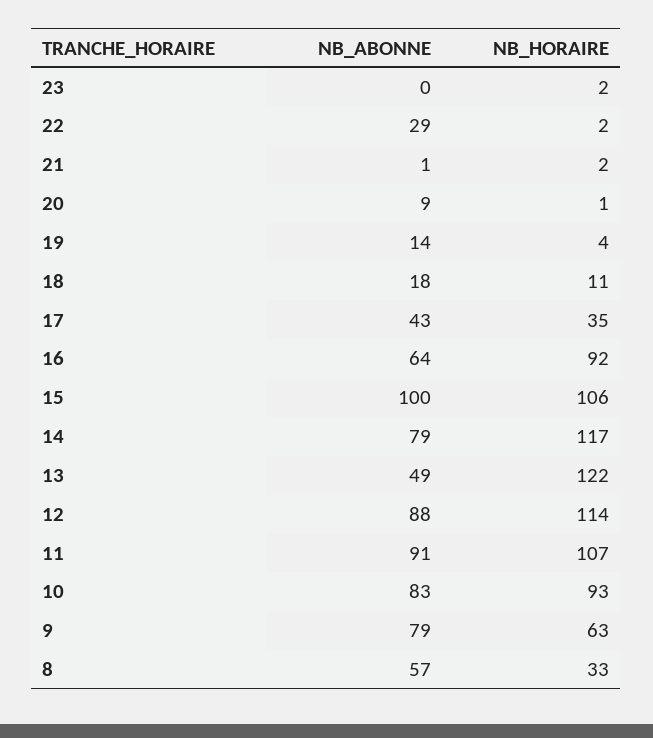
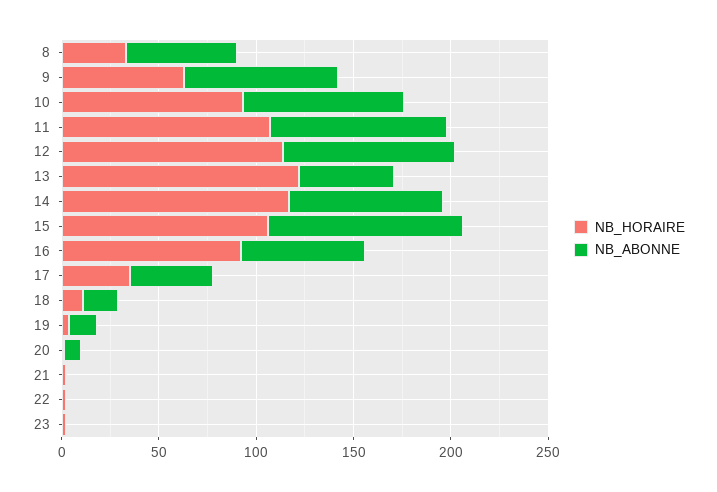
  {
    "NB_ABONNE": {
      "23": 0,
-     "22": 29,
+     "22": 0,
      "21": 1,
      "20": 9,
      "19": 14,
      "18": 18,
      "17": 43,
      "16": 64,
      "15": 100,
      "14": 79,
      "13": 49,
      "12": 88,
      "11": 91,
      "10": 83,
      "9": 79,
      "8": 57
    },
    "NB_HORAIRE": {
      "23": 2,
      "22": 2,
      "21": 2,
      "20": 1,
      "19": 4,
      "18": 11,
      "17": 35,
      "16": 92,
      "15": 106,
      "14": 117,
      "13": 122,
      "12": 114,
      "11": 107,
      "10": 93,
      "9": 63,
      "8": 33
    }
  }

